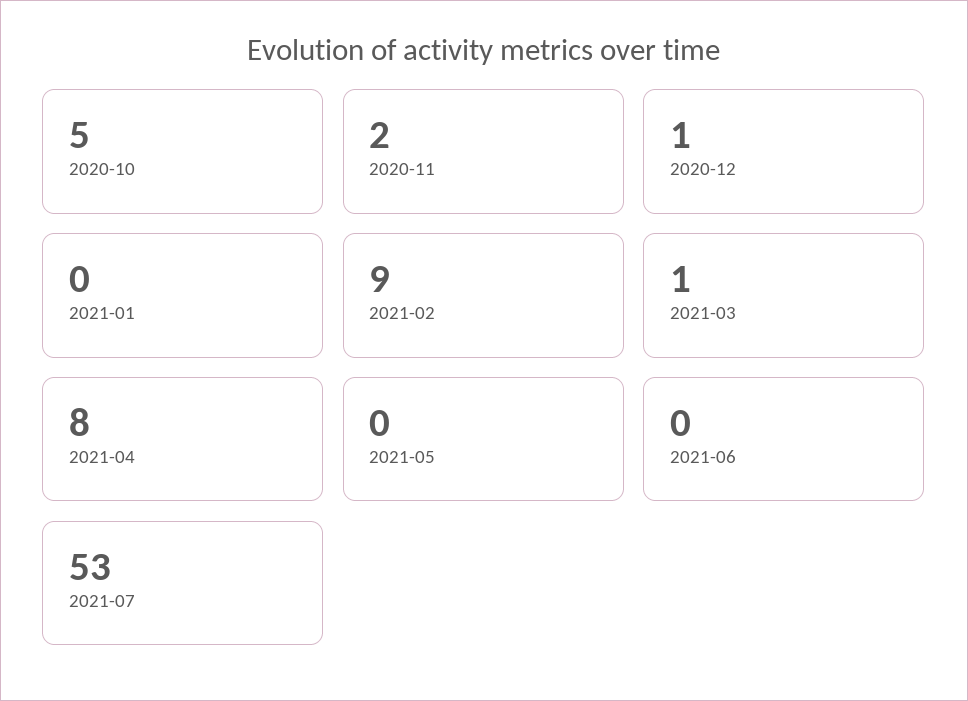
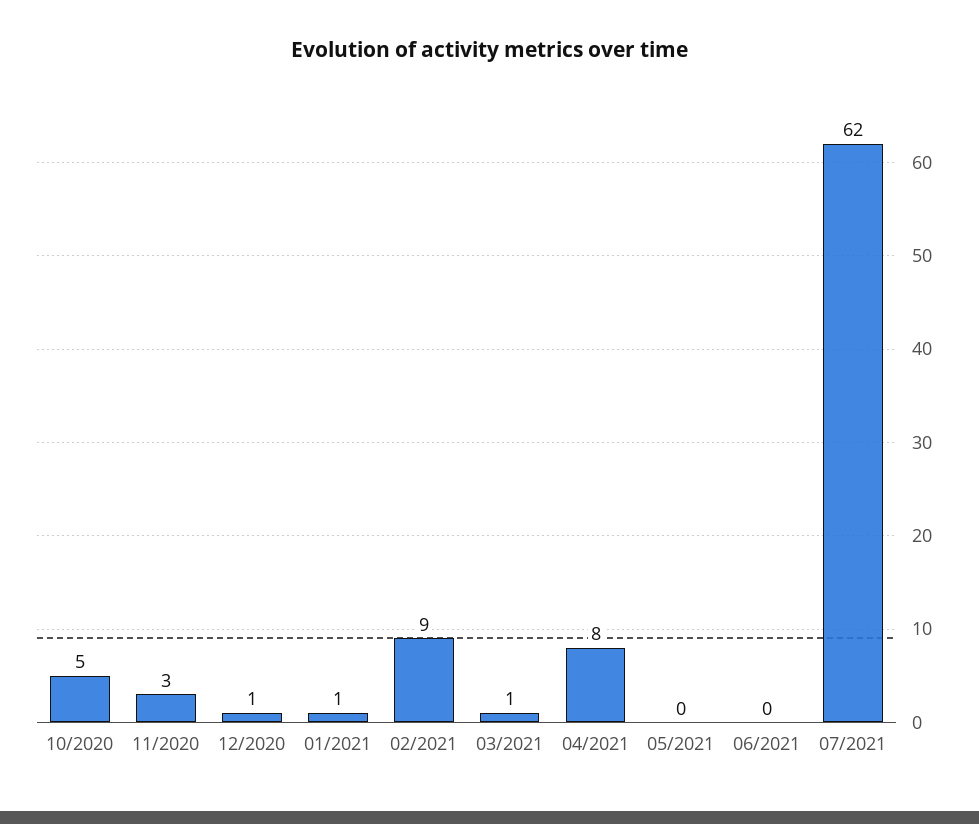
  {
    "2020-10": 5,
-   "2020-11": 2,
+   "2020-11": 3,
    "2020-12": 1,
-   "2021-01": 0,
+   "2021-01": 1,
    "2021-02": 9,
    "2021-03": 1,
    "2021-04": 8,
    "2021-05": 0,
    "2021-06": 0,
-   "2021-07": 53
+   "2021-07": 62
  }

